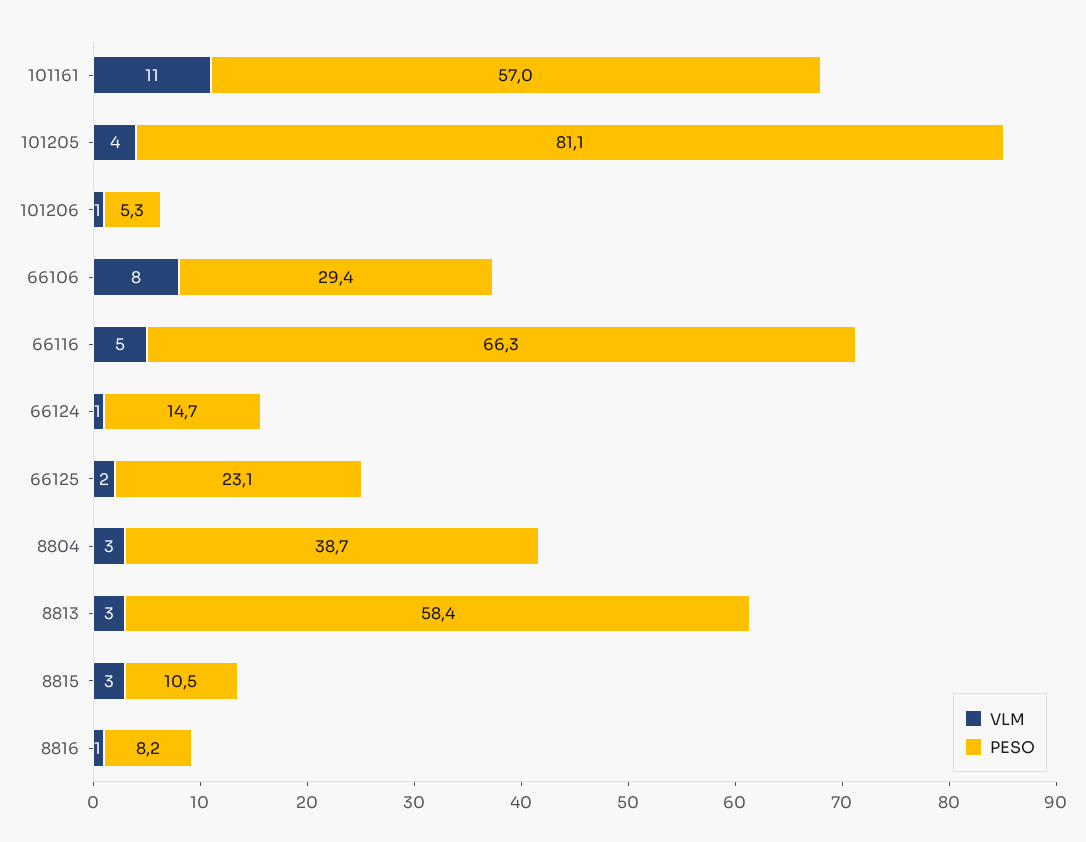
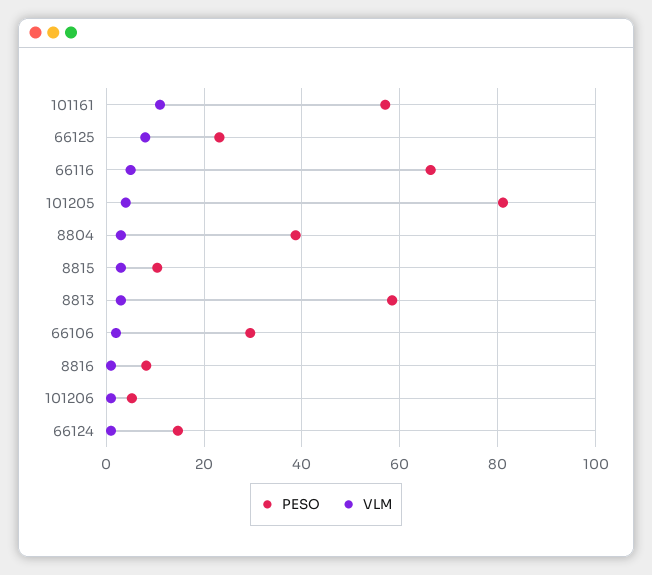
  {
    "VLM": {
      "101161": 11,
      "101205": 4,
      "101206": 1,
-     "66106": 8,
+     "66106": 2,
      "66116": 5,
      "66124": 1,
-     "66125": 2,
+     "66125": 8,
      "8804": 3,
      "8813": 3,
      "8815": 3,
      "8816": 1
    },
    "PESO": {
      "101161": 57,
      "101205": 81.1,
      "101206": 5.3,
      "66106": 29.4,
      "66116": 66.3,
      "66124": 14.7,
      "66125": 23.1,
      "8804": 38.7,
      "8813": 58.4,
      "8815": 10.5,
      "8816": 8.2
    }
  }

